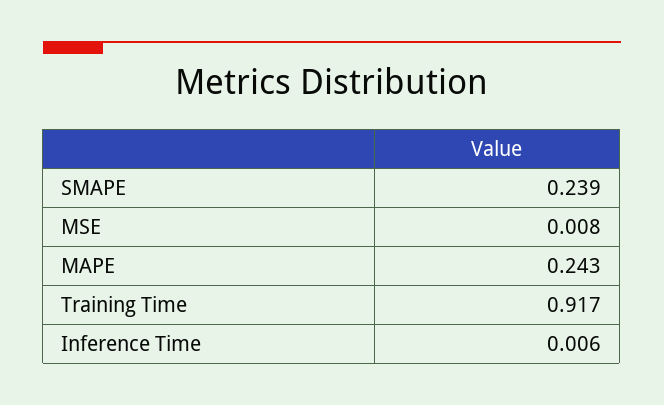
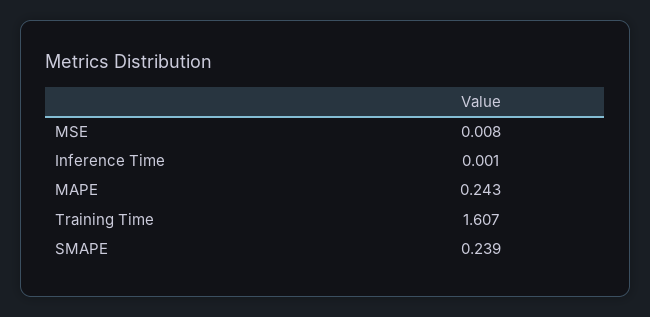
  {
    "SMAPE": 0.239,
    "MSE": 0.008,
    "MAPE": 0.243,
-   "Training Time": 0.917,
+   "Training Time": 1.607,
-   "Inference Time": 0.006
+   "Inference Time": 0.001
  }

